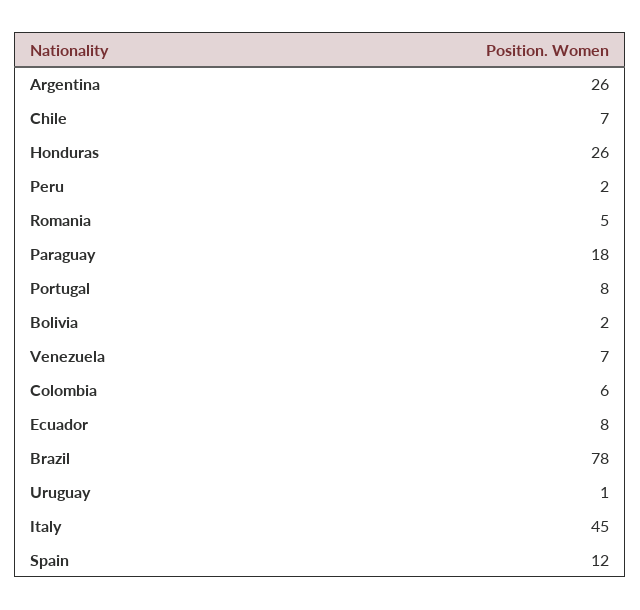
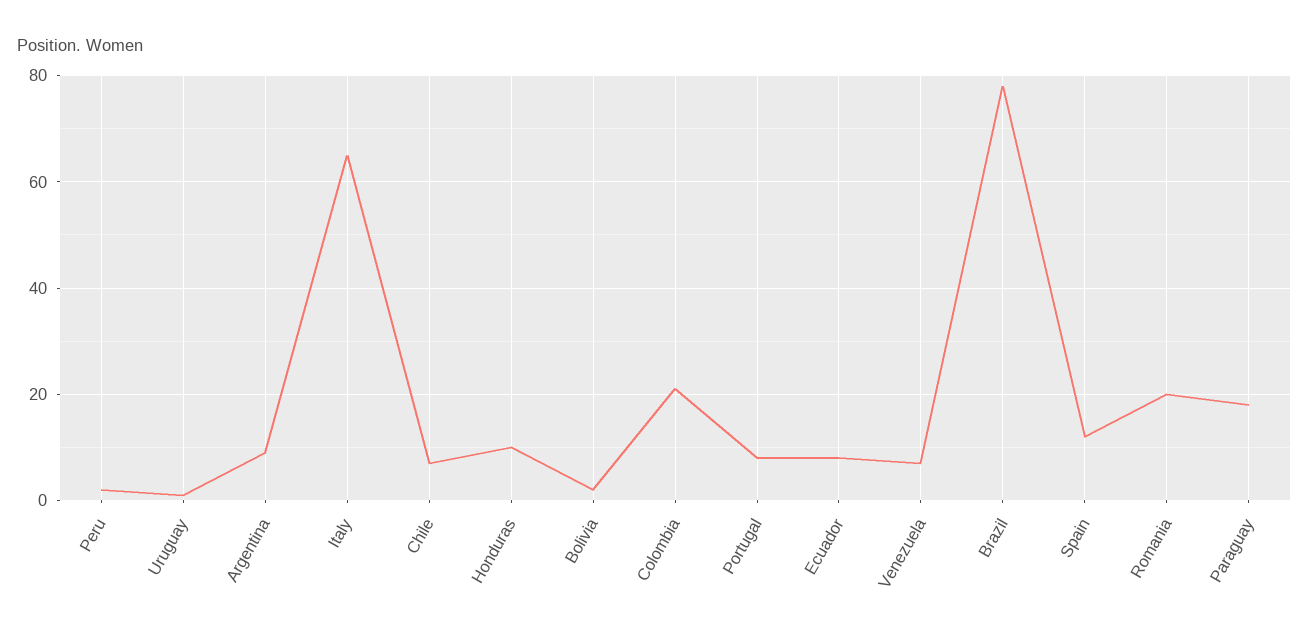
  {
-   "Argentina": 26,
+   "Argentina": 10,
    "Chile": 7,
-   "Honduras": 26,
+   "Honduras": 10,
    "Peru": 2,
-   "Romania": 5,
+   "Romania": 20,
    "Paraguay": 18,
    "Portugal": 8,
    "Bolivia": 2,
    "Venezuela": 7,
-   "Colombia": 6,
+   "Colombia": 20,
    "Ecuador": 8,
    "Brazil": 78,
    "Uruguay": 1,
-   "Italy": 45,
+   "Italy": 65,
    "Spain": 12
  }

